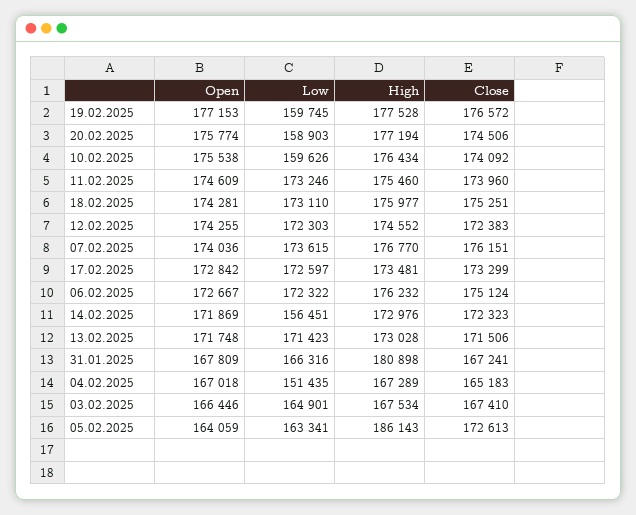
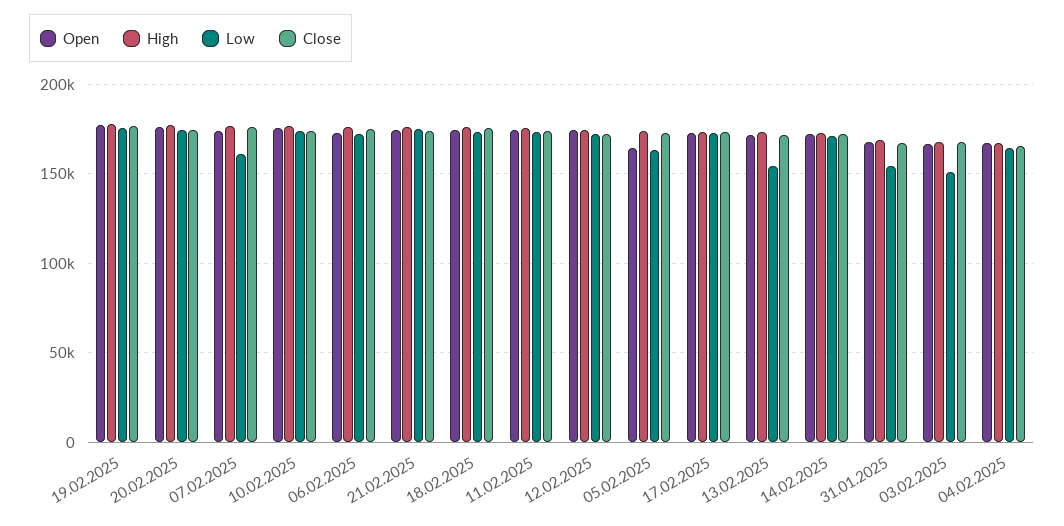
  {
    "Open": {
      "19.02.2025": 177153,
      "20.02.2025": 175774,
      "10.02.2025": 175538,
      "11.02.2025": 174609,
      "18.02.2025": 174281,
      "12.02.2025": 174255,
      "07.02.2025": 174036,
      "17.02.2025": 172842,
      "06.02.2025": 172667,
      "14.02.2025": 171869,
      "13.02.2025": 171748,
      "31.01.2025": 167809,
      "04.02.2025": 167018,
      "03.02.2025": 166446,
-     "05.02.2025": 164059
+     "05.02.2025": 164059,
+     "21.02.2025": 175000
    },
    "Low": {
-     "19.02.2025": 159745,
+     "19.02.2025": 175000,
-     "20.02.2025": 158903,
+     "20.02.2025": 175000,
-     "10.02.2025": 159626,
+     "10.02.2025": 175000,
      "11.02.2025": 173246,
      "18.02.2025": 173110,
      "12.02.2025": 172303,
-     "07.02.2025": 173615,
+     "07.02.2025": 160000,
      "17.02.2025": 172597,
      "06.02.2025": 172322,
-     "14.02.2025": 156451,
+     "14.02.2025": 170000,
-     "13.02.2025": 171423,
+     "13.02.2025": 155000,
-     "31.01.2025": 166316,
+     "31.01.2025": 155000,
-     "04.02.2025": 151435,
+     "04.02.2025": 165000,
-     "03.02.2025": 164901,
+     "03.02.2025": 150000,
-     "05.02.2025": 163341
+     "05.02.2025": 163341,
+     "21.02.2025": 175000
    },
    "High": {
      "19.02.2025": 177528,
      "20.02.2025": 177194,
      "10.02.2025": 176434,
      "11.02.2025": 175460,
      "18.02.2025": 175977,
      "12.02.2025": 174552,
      "07.02.2025": 176770,
      "17.02.2025": 173481,
      "06.02.2025": 176232,
      "14.02.2025": 172976,
      "13.02.2025": 173028,
-     "31.01.2025": 180898,
+     "31.01.2025": 170000,
      "04.02.2025": 167289,
      "03.02.2025": 167534,
-     "05.02.2025": 186143
+     "05.02.2025": 175000,
+     "21.02.2025": 175000
    },
    "Close": {
      "19.02.2025": 176572,
      "20.02.2025": 174506,
      "10.02.2025": 174092,
      "11.02.2025": 173960,
      "18.02.2025": 175251,
      "12.02.2025": 172383,
      "07.02.2025": 176151,
      "17.02.2025": 173299,
      "06.02.2025": 175124,
      "14.02.2025": 172323,
      "13.02.2025": 171506,
      "31.01.2025": 167241,
      "04.02.2025": 165183,
      "03.02.2025": 167410,
-     "05.02.2025": 172613
+     "05.02.2025": 172613,
+     "21.02.2025": 175000
    }
  }

